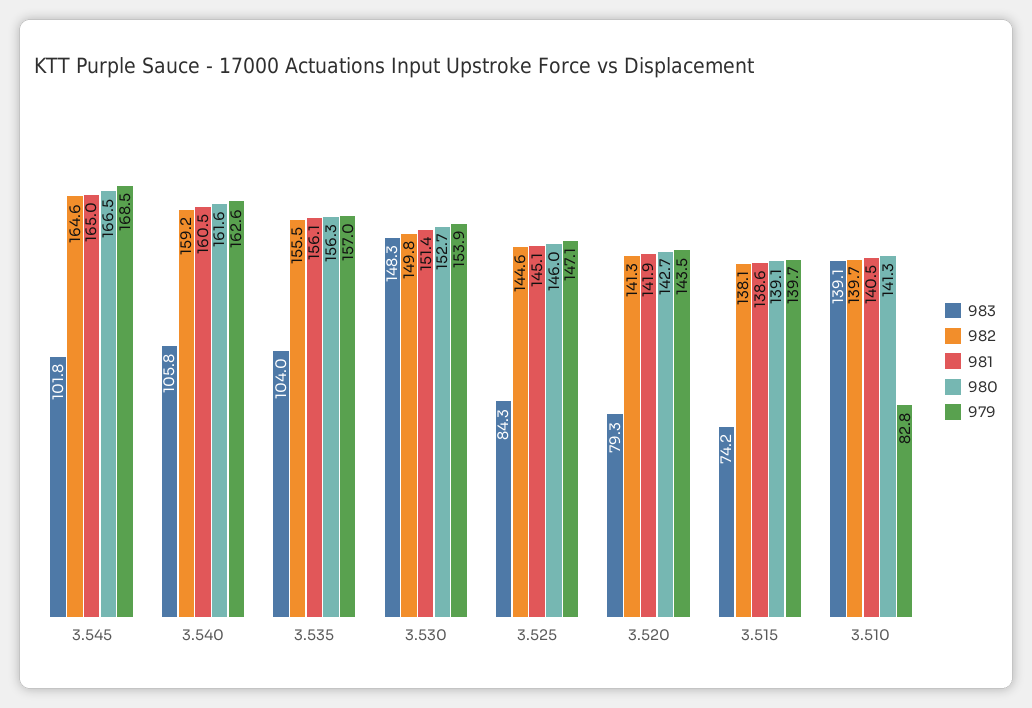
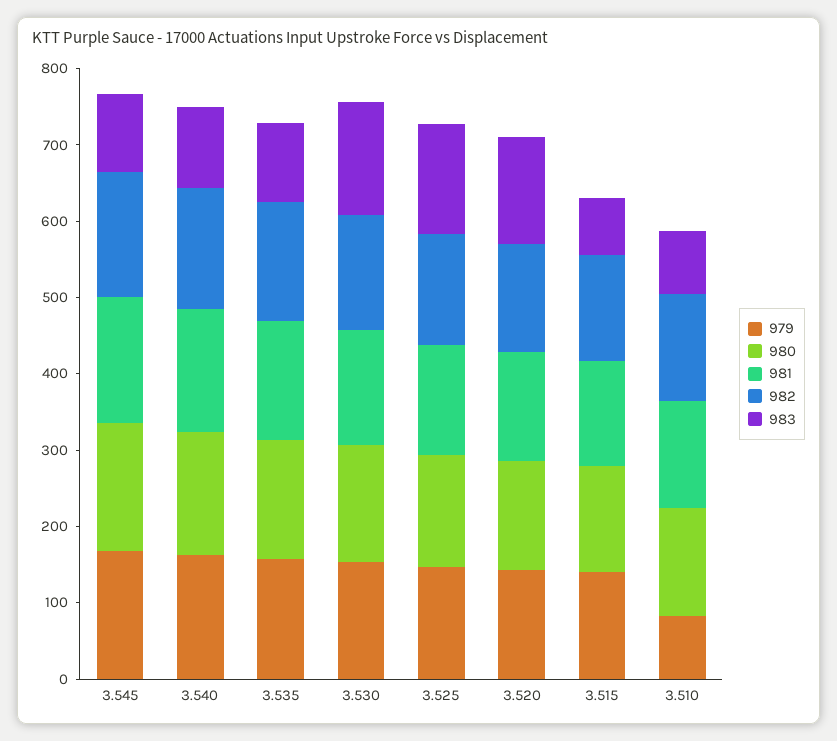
  {
    "983": {
      "3.545": 101.8,
      "3.540": 105.8,
      "3.535": 104,
      "3.530": 148.3,
-     "3.525": 84.3,
+     "3.525": 140,
-     "3.520": 79.3,
+     "3.520": 140,
      "3.515": 74.2,
-     "3.510": 139.1
+     "3.510": 80
    },
    "982": {
      "3.545": 164.6,
      "3.540": 159.2,
      "3.535": 155.5,
      "3.530": 149.8,
      "3.525": 144.6,
      "3.520": 141.3,
      "3.515": 138.1,
      "3.510": 139.7
    },
    "981": {
      "3.545": 165,
      "3.540": 160.5,
      "3.535": 156.1,
      "3.530": 151.4,
      "3.525": 145.1,
      "3.520": 141.9,
      "3.515": 138.6,
      "3.510": 140.5
    },
    "980": {
      "3.545": 166.5,
      "3.540": 161.6,
      "3.535": 156.3,
      "3.530": 152.7,
      "3.525": 146,
      "3.520": 142.7,
      "3.515": 139.1,
      "3.510": 141.3
    },
    "979": {
      "3.545": 168.5,
      "3.540": 162.6,
      "3.535": 157,
      "3.530": 153.9,
      "3.525": 147.1,
      "3.520": 143.5,
      "3.515": 139.7,
      "3.510": 82.8
    }
  }

